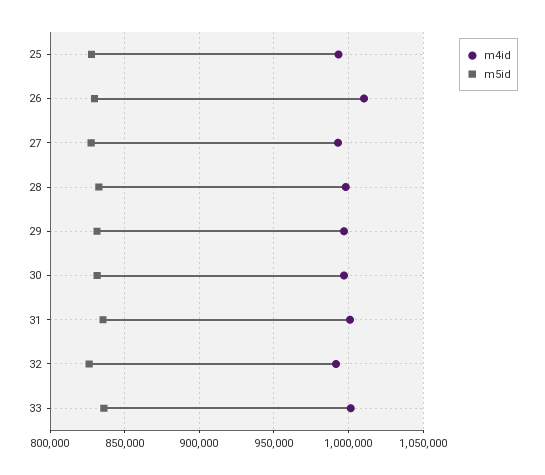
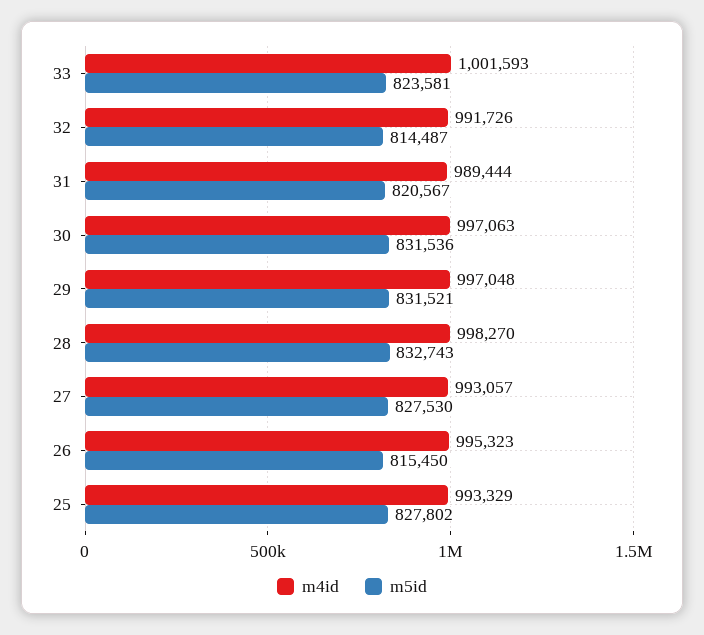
  {
    "m4id": {
      "25": 993329,
-     "26": 1010000,
+     "26": 995323,
      "27": 993057,
      "28": 998270,
      "29": 997048,
      "30": 997063,
-     "31": 1000000,
+     "31": 989444,
      "32": 991726,
      "33": 1001593
    },
    "m5id": {
      "25": 827802,
-     "26": 830000,
+     "26": 815450,
      "27": 827530,
      "28": 832743,
      "29": 831521,
      "30": 831536,
-     "31": 835000,
+     "31": 820567,
-     "32": 825000,
+     "32": 814487,
-     "33": 835000
+     "33": 823581
    }
  }

